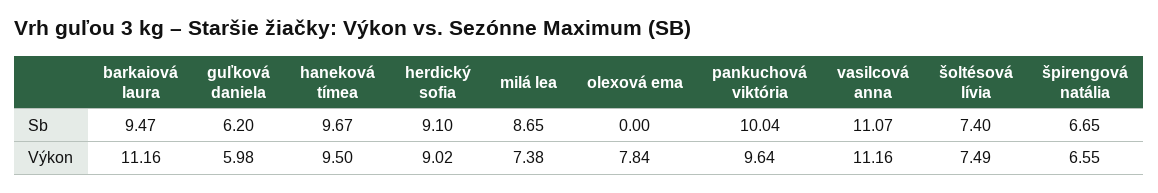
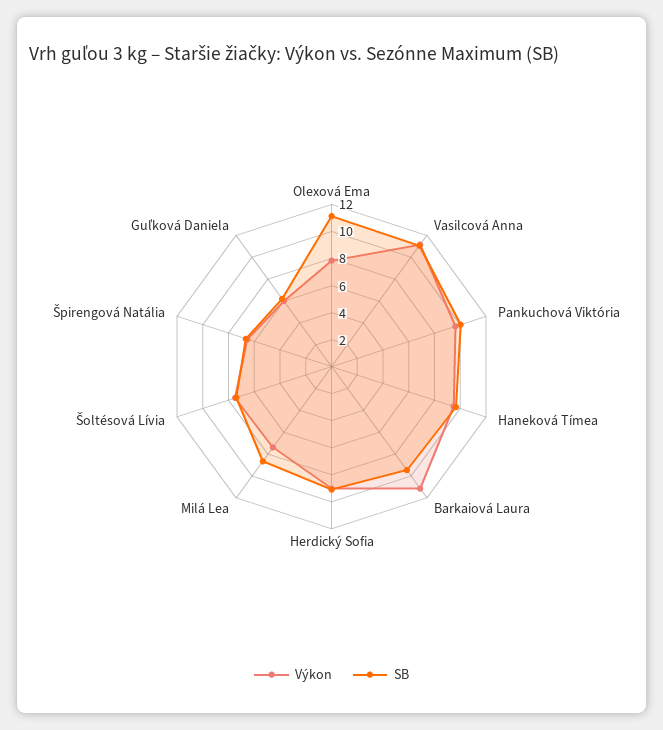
  {
    "Sb": {
      "barkaiová laura": 9.47,
      "guľková daniela": 6.2,
      "haneková tímea": 9.67,
      "herdický sofia": 9.1,
      "milá lea": 8.65,
-     "olexová ema": 0,
+     "olexová ema": 11,
      "pankuchová viktória": 10.04,
      "vasilcová anna": 11.07,
      "šoltésová lívia": 7.4,
      "špirengová natália": 6.65
    },
    "Výkon": {
      "barkaiová laura": 11.16,
      "guľková daniela": 5.98,
      "haneková tímea": 9.5,
      "herdický sofia": 9.02,
      "milá lea": 7.38,
      "olexová ema": 7.84,
      "pankuchová viktória": 9.64,
      "vasilcová anna": 11.16,
      "šoltésová lívia": 7.49,
      "špirengová natália": 6.55
    }
  }

